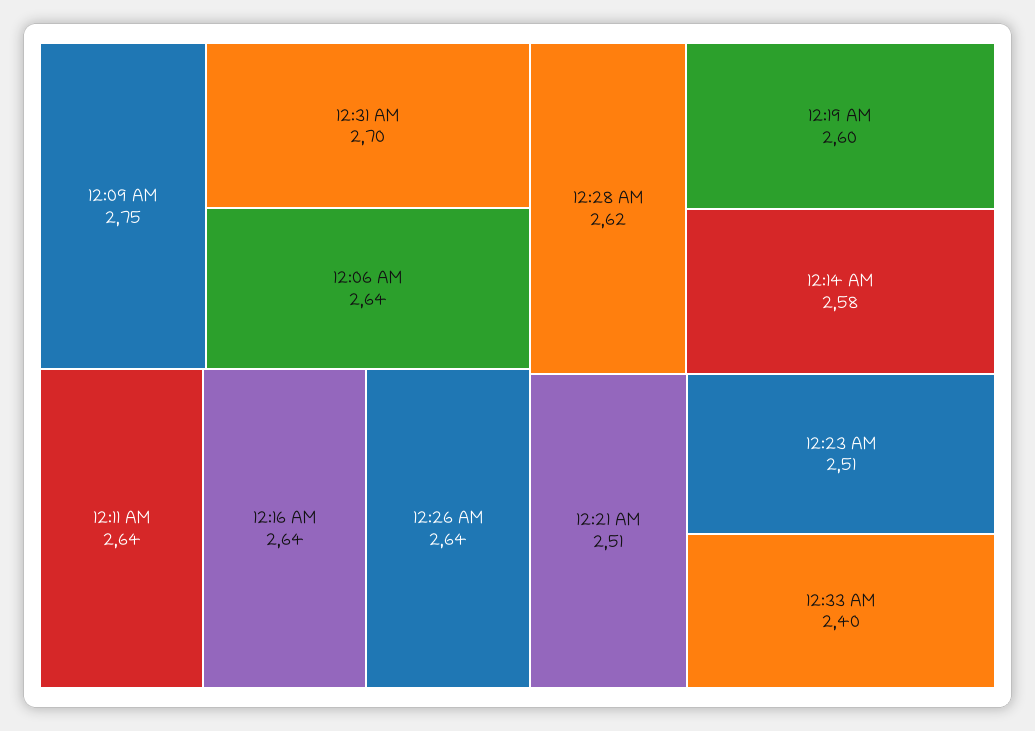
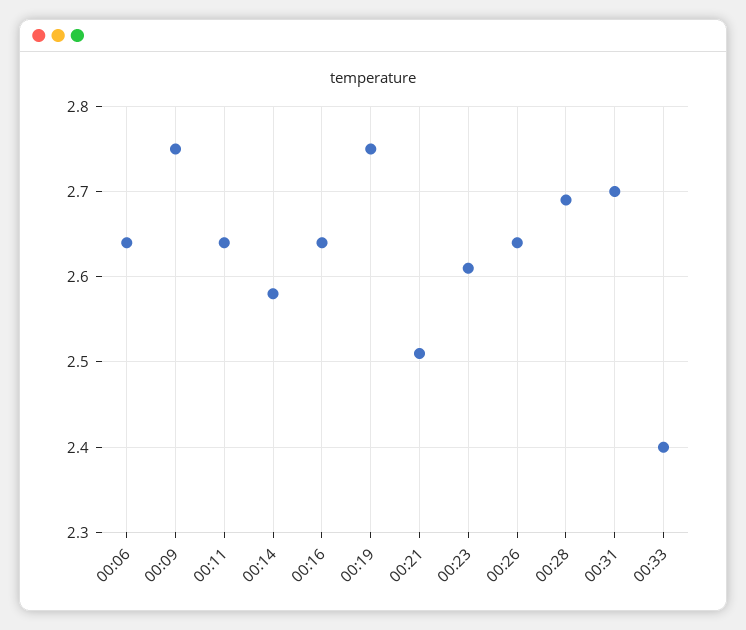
  {
    "12:09 AM": 2.75,
    "12:31 AM": 2.7,
    "12:06 AM": 2.64,
    "12:11 AM": 2.64,
    "12:16 AM": 2.64,
    "12:26 AM": 2.64,
-   "12:28 AM": 2.62,
+   "12:28 AM": 2.69,
-   "12:19 AM": 2.6,
+   "12:19 AM": 2.75,
    "12:14 AM": 2.58,
    "12:21 AM": 2.51,
-   "12:23 AM": 2.51,
+   "12:23 AM": 2.61,
    "12:33 AM": 2.4
  }

